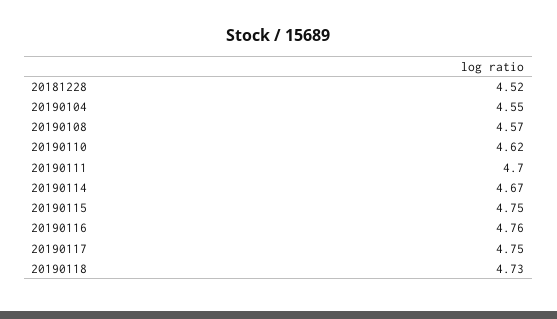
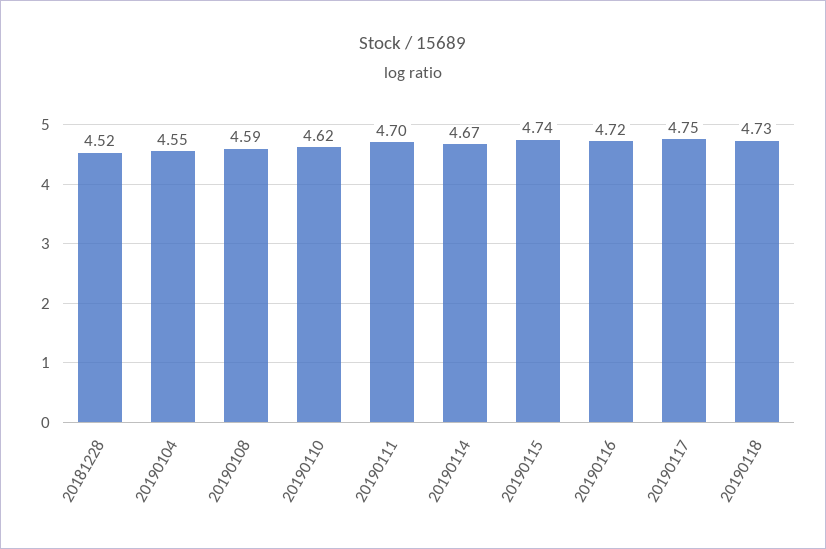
  {
    "20181228": 4.52,
    "20190104": 4.55,
-   "20190108": 4.57,
+   "20190108": 4.59,
    "20190110": 4.62,
    "20190111": 4.7,
    "20190114": 4.67,
-   "20190115": 4.75,
+   "20190115": 4.74,
-   "20190116": 4.76,
+   "20190116": 4.72,
    "20190117": 4.75,
    "20190118": 4.73
  }

